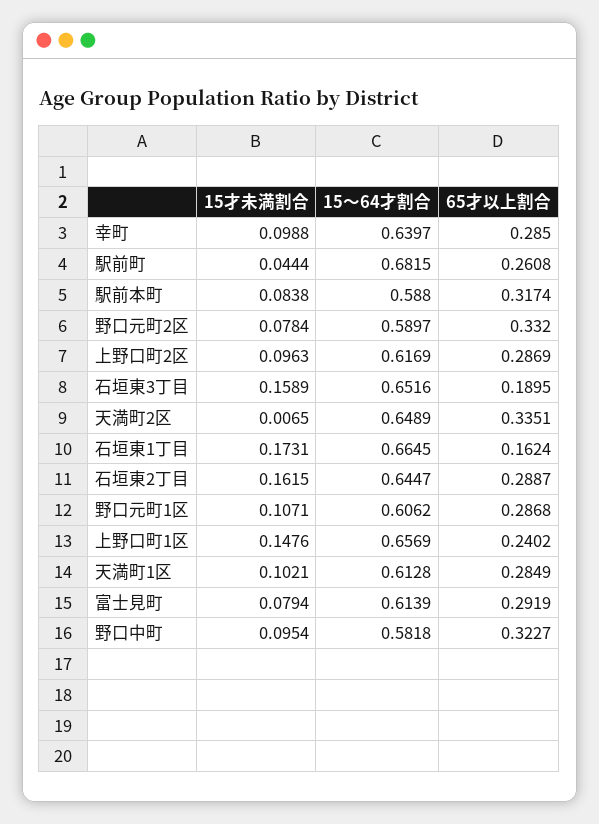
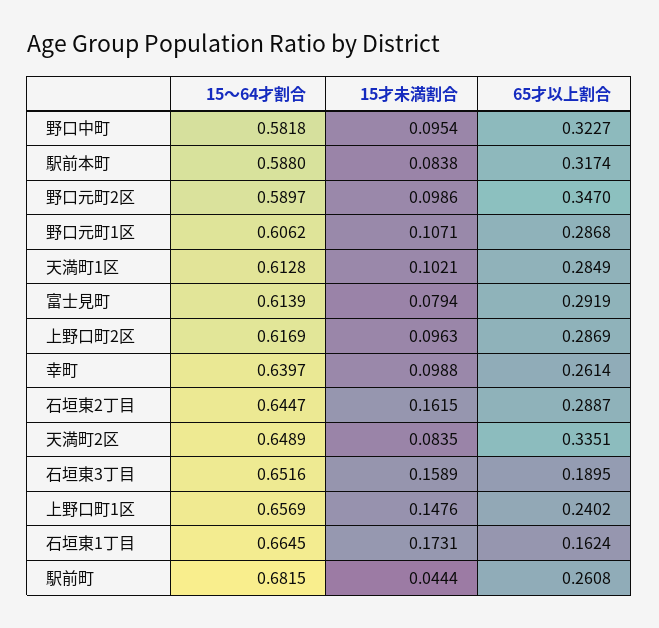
  {
    "15才未満割合": {
      "幸町": 0.0988,
      "駅前町": 0.0444,
      "駅前本町": 0.0838,
-     "野口元町2区": 0.0784,
+     "野口元町2区": 0.0986,
      "上野口町2区": 0.0963,
      "石垣東3丁目": 0.1589,
-     "天満町2区": 0.0065,
+     "天満町2区": 0.0835,
      "石垣東1丁目": 0.1731,
      "石垣東2丁目": 0.1615,
      "野口元町1区": 0.1071,
      "上野口町1区": 0.1476,
      "天満町1区": 0.1021,
      "富士見町": 0.0794,
      "野口中町": 0.0954
    },
    "15〜64才割合": {
      "幸町": 0.6397,
      "駅前町": 0.6815,
      "駅前本町": 0.588,
      "野口元町2区": 0.5897,
      "上野口町2区": 0.6169,
      "石垣東3丁目": 0.6516,
      "天満町2区": 0.6489,
      "石垣東1丁目": 0.6645,
      "石垣東2丁目": 0.6447,
      "野口元町1区": 0.6062,
      "上野口町1区": 0.6569,
      "天満町1区": 0.6128,
      "富士見町": 0.6139,
      "野口中町": 0.5818
    },
    "65才以上割合": {
-     "幸町": 0.285,
+     "幸町": 0.2614,
      "駅前町": 0.2608,
      "駅前本町": 0.3174,
-     "野口元町2区": 0.332,
+     "野口元町2区": 0.347,
      "上野口町2区": 0.2869,
      "石垣東3丁目": 0.1895,
      "天満町2区": 0.3351,
      "石垣東1丁目": 0.1624,
      "石垣東2丁目": 0.2887,
      "野口元町1区": 0.2868,
      "上野口町1区": 0.2402,
      "天満町1区": 0.2849,
      "富士見町": 0.2919,
      "野口中町": 0.3227
    }
  }

